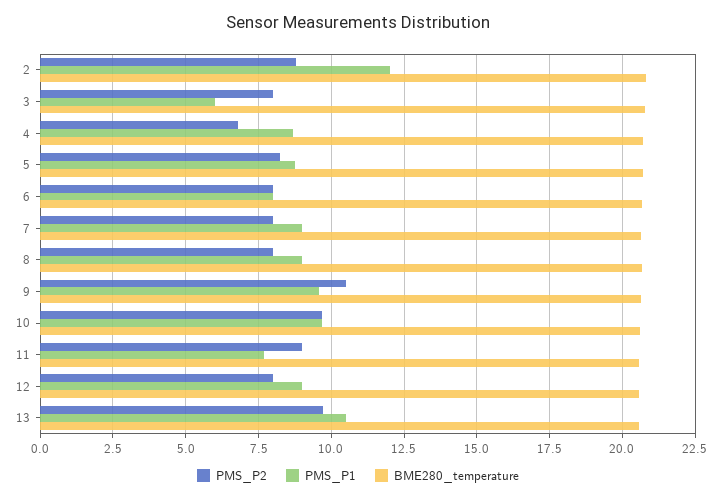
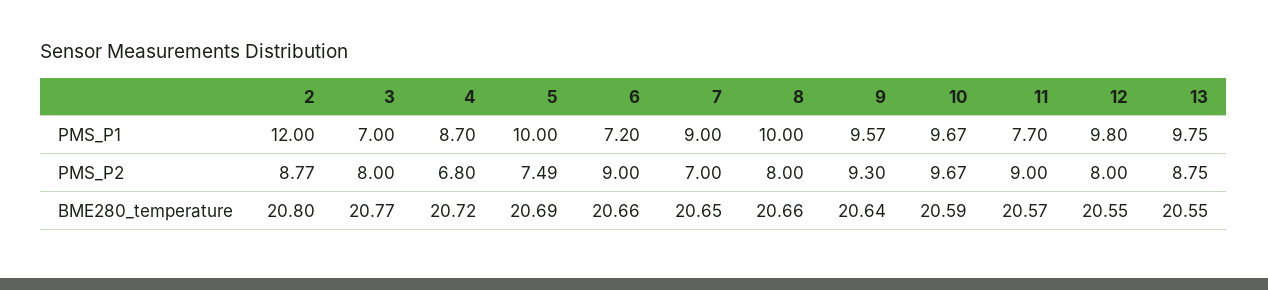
  {
    "PMS_P2": {
      "2": 8.77,
      "3": 8,
      "4": 6.8,
-     "5": 8.25,
+     "5": 7.49,
-     "6": 8,
+     "6": 9,
-     "7": 8,
+     "7": 7,
      "8": 8,
-     "9": 10.5,
+     "9": 9.3,
      "10": 9.67,
      "11": 9,
      "12": 8,
-     "13": 9.75
+     "13": 8.75
    },
    "PMS_P1": {
      "2": 12,
-     "3": 6,
+     "3": 7,
      "4": 8.7,
-     "5": 8.75,
+     "5": 10,
-     "6": 8,
+     "6": 7.2,
      "7": 9,
-     "8": 9,
+     "8": 10,
      "9": 9.57,
      "10": 9.67,
      "11": 7.7,
-     "12": 9,
+     "12": 9.8,
-     "13": 10.5
+     "13": 9.75
    },
    "BME280_temperature": {
      "2": 20.8,
      "3": 20.77,
      "4": 20.72,
      "5": 20.69,
      "6": 20.66,
      "7": 20.65,
      "8": 20.66,
      "9": 20.64,
      "10": 20.59,
      "11": 20.57,
      "12": 20.55,
      "13": 20.55
    }
  }

